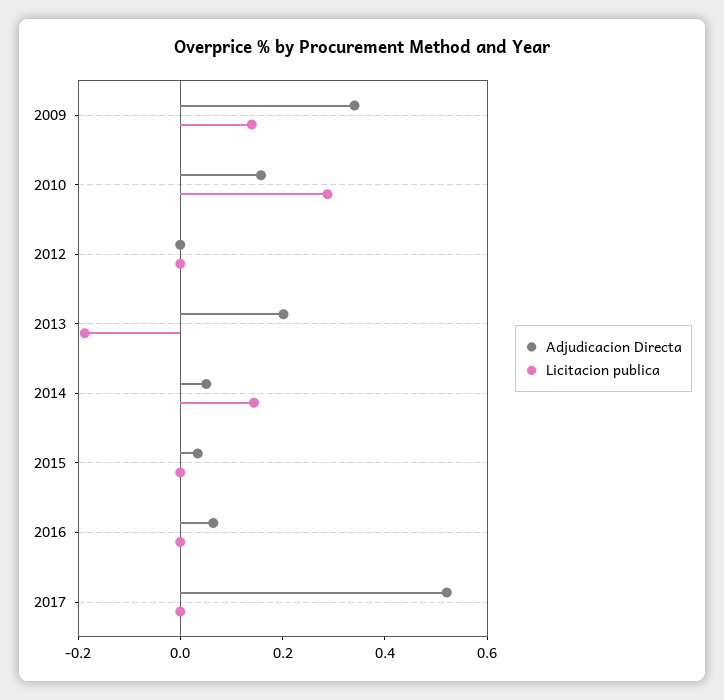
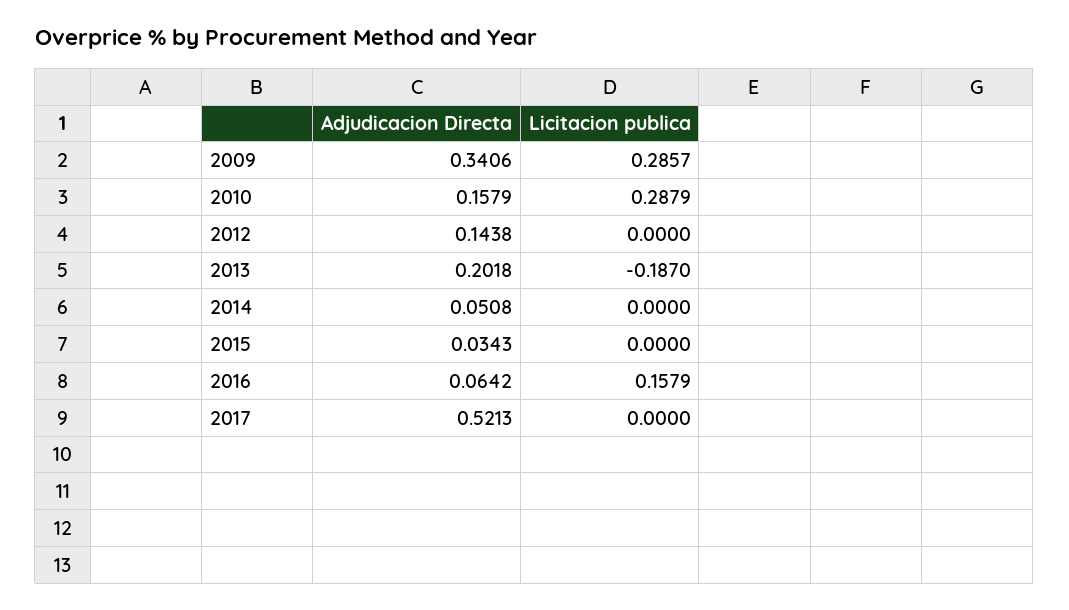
  {
    "Adjudicacion Directa": {
      "2009": 0.3406,
      "2010": 0.1579,
-     "2012": 0,
+     "2012": 0.1438,
      "2013": 0.2018,
      "2014": 0.0508,
      "2015": 0.0343,
      "2016": 0.0642,
      "2017": 0.5213
    },
    "Licitacion publica": {
-     "2009": 0.15,
+     "2009": 0.2857,
      "2010": 0.2879,
      "2012": 0,
      "2013": -0.187,
-     "2014": 0.15,
+     "2014": 0,
      "2015": 0,
-     "2016": 0,
+     "2016": 0.1579,
      "2017": 0
    }
  }

